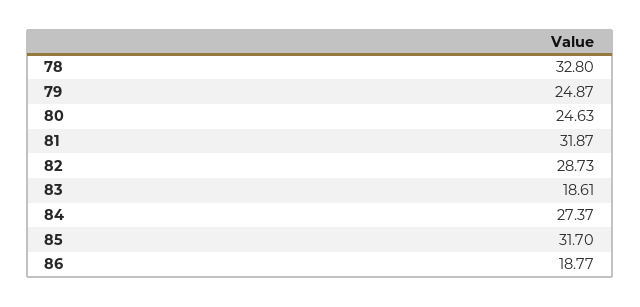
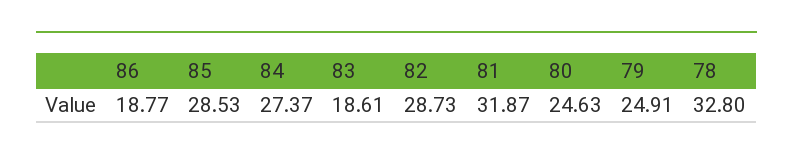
  {
    "78": 32.8,
-   "79": 24.87,
+   "79": 24.91,
    "80": 24.63,
    "81": 31.87,
    "82": 28.73,
    "83": 18.61,
    "84": 27.37,
-   "85": 31.7,
+   "85": 28.53,
    "86": 18.77
  }

